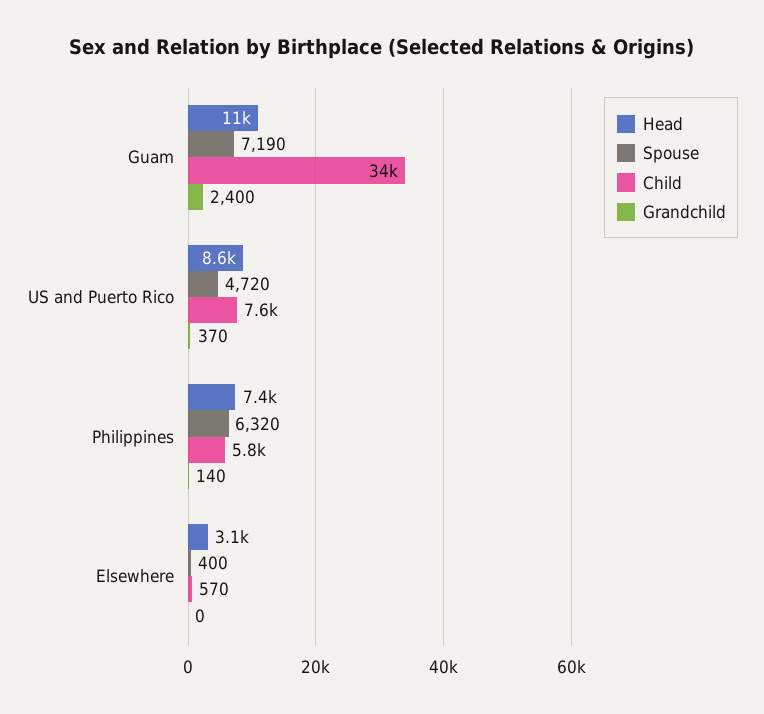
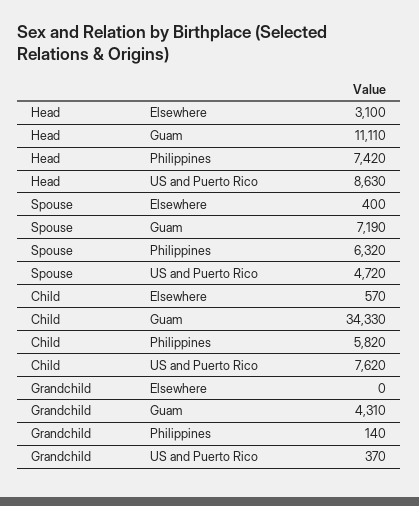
  {
    "Head": {
      "Guam": 11110,
      "US and Puerto Rico": 8630,
      "Philippines": 7420,
      "Elsewhere": 3100
    },
    "Spouse": {
      "Guam": 7190,
      "US and Puerto Rico": 4720,
      "Philippines": 6320,
      "Elsewhere": 400
    },
    "Child": {
      "Guam": 34330,
      "US and Puerto Rico": 7620,
      "Philippines": 5820,
      "Elsewhere": 570
    },
    "Grandchild": {
-     "Guam": 2400,
+     "Guam": 4310,
      "US and Puerto Rico": 370,
      "Philippines": 140,
      "Elsewhere": 0
    }
  }

